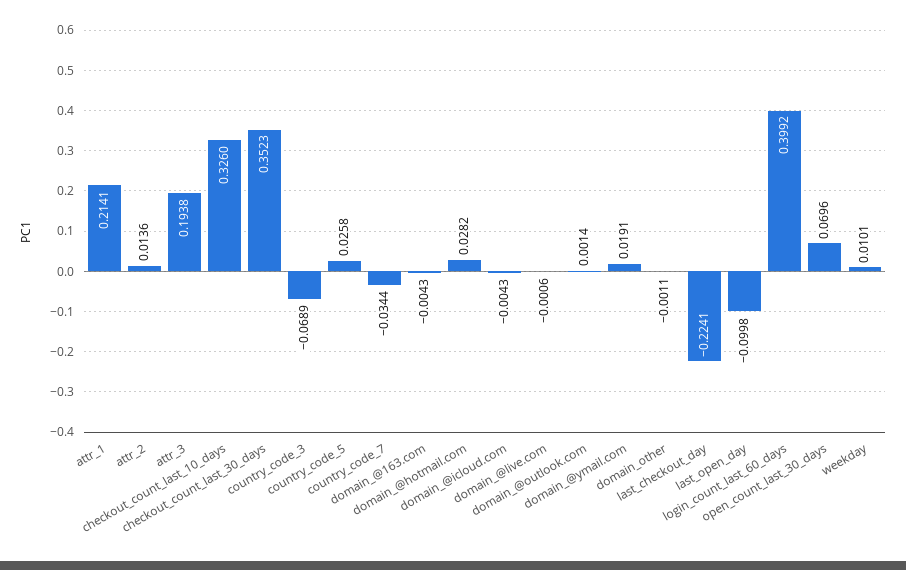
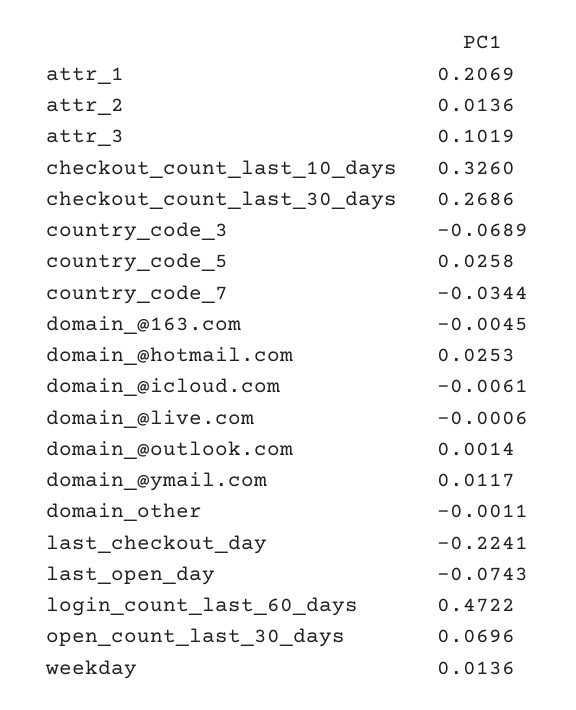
  {
-   "attr_1": 0.2141,
+   "attr_1": 0.2069,
    "attr_2": 0.0136,
-   "attr_3": 0.1938,
+   "attr_3": 0.1019,
    "checkout_count_last_10_days": 0.326,
-   "checkout_count_last_30_days": 0.3523,
+   "checkout_count_last_30_days": 0.2686,
    "country_code_3": -0.0689,
    "country_code_5": 0.0258,
    "country_code_7": -0.0344,
-   "domain_@163.com": -0.0043,
+   "domain_@163.com": -0.0045,
-   "domain_@hotmail.com": 0.0282,
+   "domain_@hotmail.com": 0.0253,
-   "domain_@icloud.com": -0.0043,
+   "domain_@icloud.com": -0.0061,
    "domain_@live.com": -0.0006,
    "domain_@outlook.com": 0.0014,
-   "domain_@ymail.com": 0.0191,
+   "domain_@ymail.com": 0.0117,
    "domain_other": -0.0011,
    "last_checkout_day": -0.2241,
-   "last_open_day": -0.0998,
+   "last_open_day": -0.0743,
-   "login_count_last_60_days": 0.3992,
+   "login_count_last_60_days": 0.4722,
    "open_count_last_30_days": 0.0696,
-   "weekday": 0.0101
+   "weekday": 0.0136
  }

